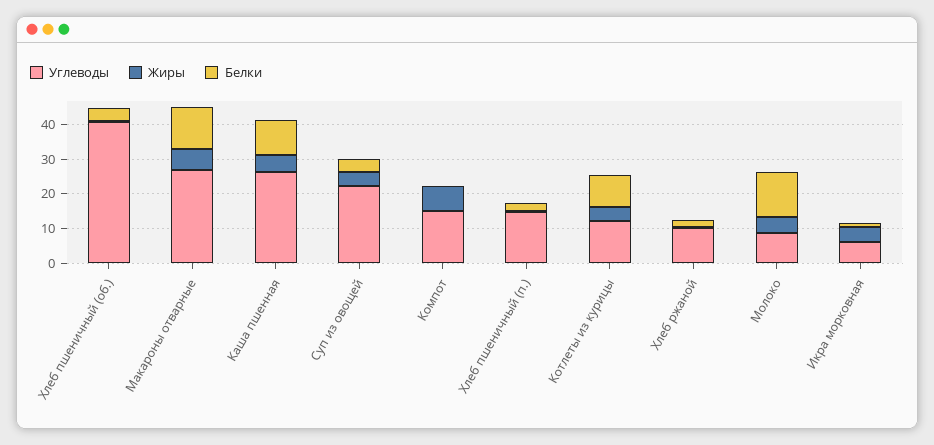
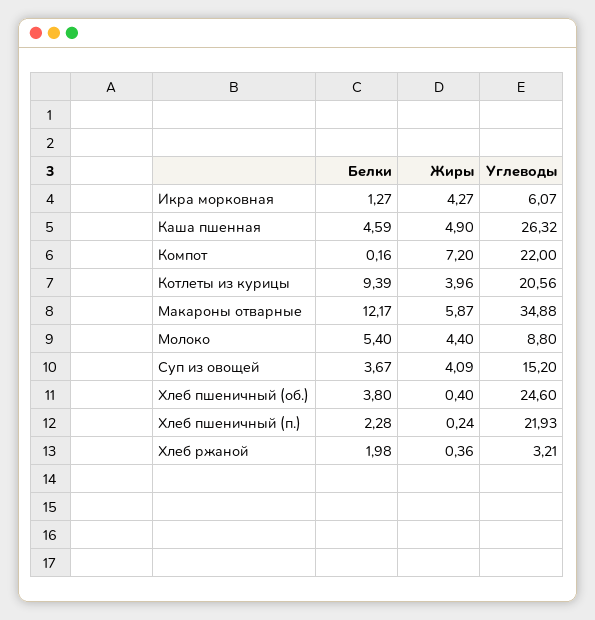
  {
    "Углеводы": {
-     "Хлеб пшеничный (об.)": 40,
+     "Хлеб пшеничный (об.)": 24.6,
-     "Макароны отварные": 27.5,
+     "Макароны отварные": 34.88,
      "Каша пшенная": 26.32,
-     "Суп из овощей": 22.5,
+     "Суп из овощей": 15.2,
-     "Компот": 15,
+     "Компот": 22,
-     "Хлеб пшеничный (п.)": 15,
+     "Хлеб пшеничный (п.)": 21.93,
-     "Котлеты из курицы": 12.5,
+     "Котлеты из курицы": 20.56,
-     "Хлеб ржаной": 10,
+     "Хлеб ржаной": 3.21,
      "Молоко": 8.8,
      "Икра морковная": 6.07
    },
    "Жиры": {
      "Хлеб пшеничный (об.)": 0.4,
      "Макароны отварные": 5.87,
      "Каша пшенная": 4.9,
      "Суп из овощей": 4.09,
      "Компот": 7.2,
      "Хлеб пшеничный (п.)": 0.24,
      "Котлеты из курицы": 3.96,
      "Хлеб ржаной": 0.36,
      "Молоко": 4.4,
      "Икра морковная": 4.27
    },
    "Белки": {
      "Хлеб пшеничный (об.)": 3.8,
      "Макароны отварные": 12.17,
-     "Каша пшенная": 10,
+     "Каша пшенная": 4.59,
      "Суп из овощей": 3.67,
      "Компот": 0.16,
      "Хлеб пшеничный (п.)": 2.28,
      "Котлеты из курицы": 9.39,
      "Хлеб ржаной": 1.98,
-     "Молоко": 12.5,
+     "Молоко": 5.4,
      "Икра морковная": 1.27
    }
  }

